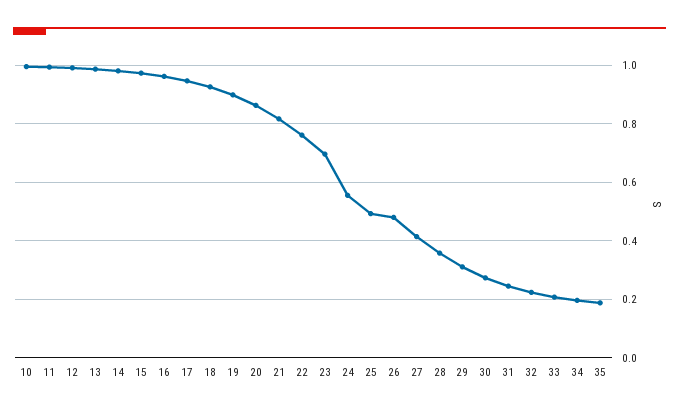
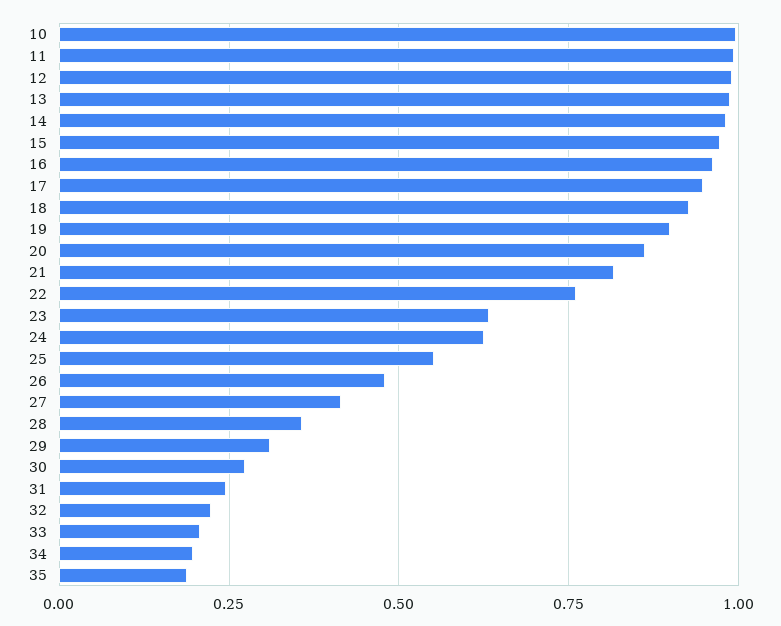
  {
    "10": 1,
    "11": 1,
    "12": 1,
    "13": 0.975,
    "14": 0.975,
    "15": 0.975,
    "16": 0.95,
    "17": 0.95,
    "18": 0.925,
    "19": 0.9,
    "20": 0.85,
    "21": 0.825,
    "22": 0.75,
-   "23": 0.7,
+   "23": 0.625,
-   "24": 0.55,
+   "24": 0.625,
-   "25": 0.5,
+   "25": 0.55,
    "26": 0.475,
    "27": 0.425,
    "28": 0.35,
    "29": 0.3,
    "30": 0.275,
    "31": 0.25,
    "32": 0.225,
    "33": 0.2,
    "34": 0.2,
    "35": 0.2
  }

